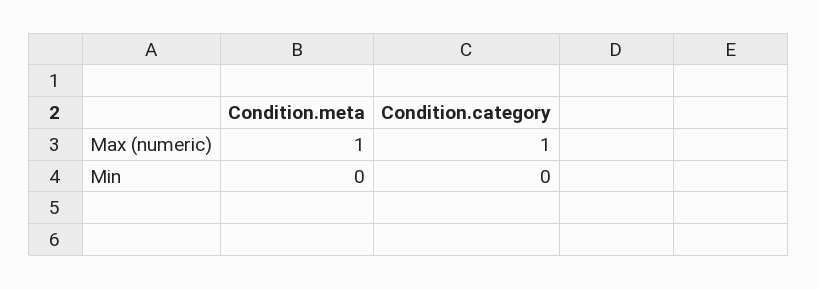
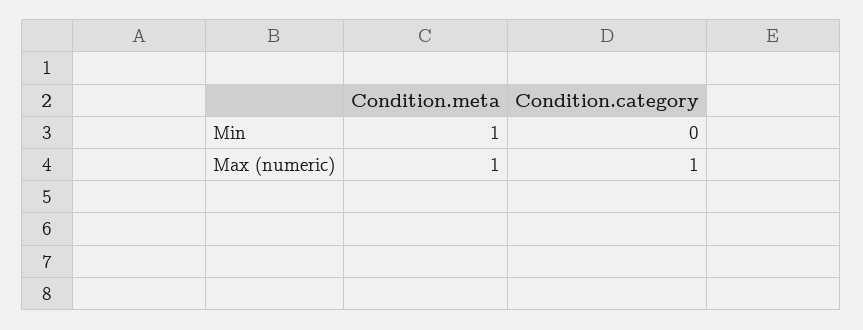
  {
    "Condition.meta": {
      "Max (numeric)": 1,
-     "Min": 0
+     "Min": 1
    },
    "Condition.category": {
      "Max (numeric)": 1,
      "Min": 0
    }
  }

